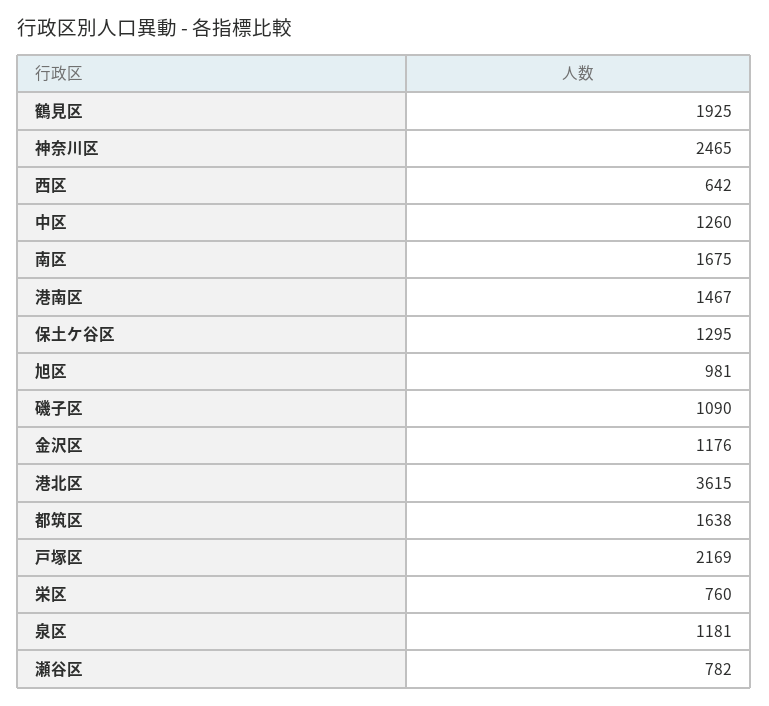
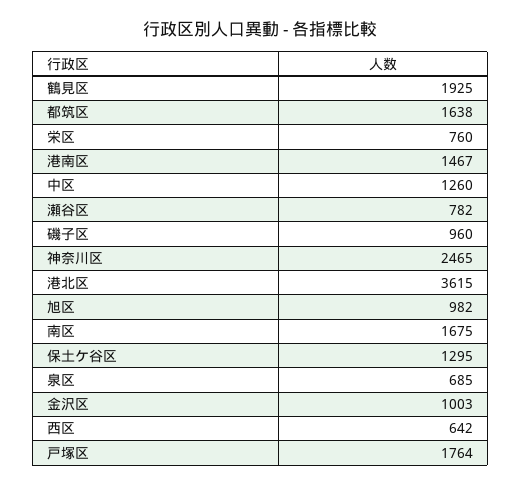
  {
    "鶴見区": 1925,
    "神奈川区": 2465,
    "西区": 642,
    "中区": 1260,
    "南区": 1675,
    "港南区": 1467,
    "保土ケ谷区": 1295,
-   "旭区": 981,
+   "旭区": 982,
-   "磯子区": 1090,
+   "磯子区": 960,
-   "金沢区": 1176,
+   "金沢区": 1003,
    "港北区": 3615,
    "都筑区": 1638,
-   "戸塚区": 2169,
+   "戸塚区": 1764,
    "栄区": 760,
-   "泉区": 1181,
+   "泉区": 685,
    "瀬谷区": 782
  }

